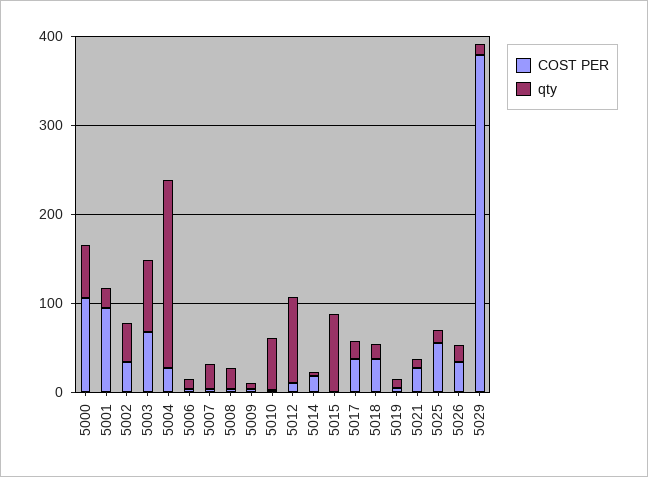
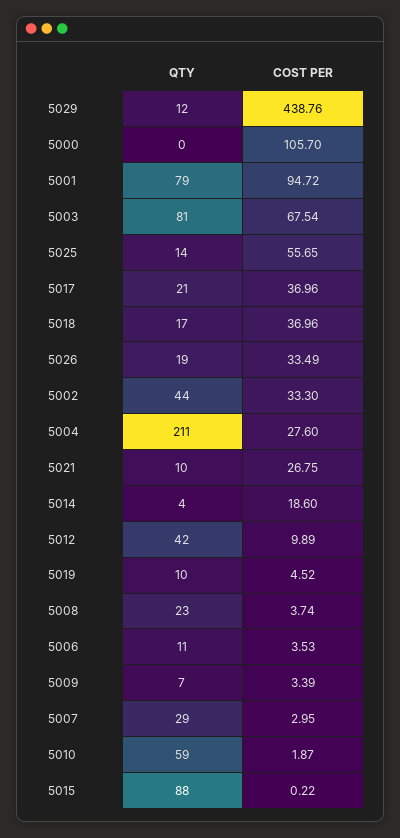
  {
    "COST PER": {
      "5000": 105.7,
      "5001": 94.72,
      "5002": 33.3,
      "5003": 67.54,
      "5004": 27.6,
      "5006": 3.53,
      "5007": 2.95,
      "5008": 3.74,
      "5009": 3.39,
      "5010": 1.87,
      "5012": 9.89,
      "5014": 18.6,
      "5015": 0.22,
      "5017": 36.96,
      "5018": 36.96,
      "5019": 4.52,
      "5021": 26.75,
      "5025": 55.65,
      "5026": 33.49,
-     "5029": 380
+     "5029": 438.76
    },
    "qty": {
-     "5000": 60,
+     "5000": 0,
-     "5001": 20,
+     "5001": 79,
      "5002": 44,
      "5003": 81,
      "5004": 211,
      "5006": 11,
      "5007": 29,
      "5008": 23,
      "5009": 7,
      "5010": 59,
-     "5012": 100,
+     "5012": 42,
      "5014": 4,
      "5015": 88,
      "5017": 21,
      "5018": 17,
      "5019": 10,
      "5021": 10,
      "5025": 14,
      "5026": 19,
      "5029": 12
    }
  }

